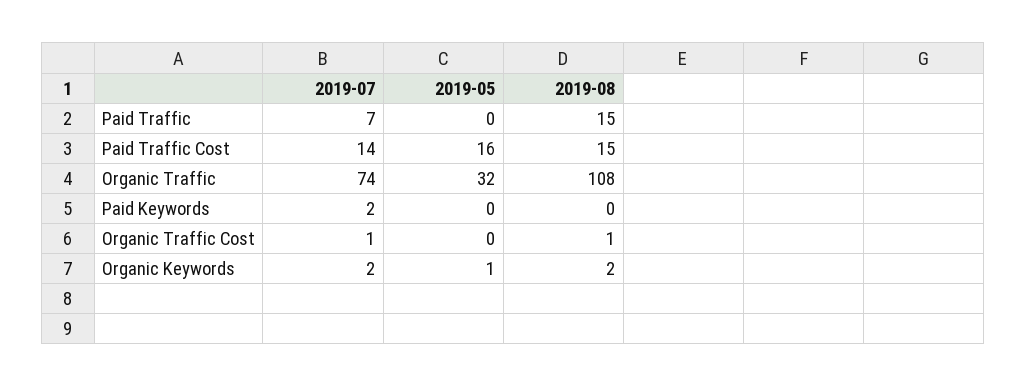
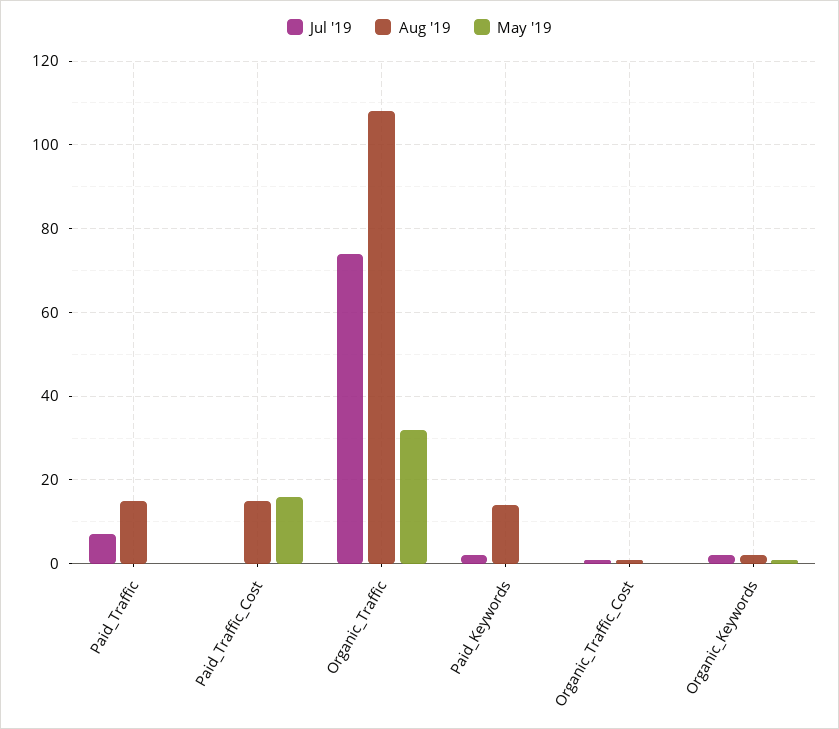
  {
    "2019-07": {
      "Paid Traffic": 7,
-     "Paid Traffic Cost": 14,
+     "Paid Traffic Cost": 0,
      "Organic Traffic": 74,
      "Paid Keywords": 2,
      "Organic Traffic Cost": 1,
      "Organic Keywords": 2
    },
    "2019-05": {
      "Paid Traffic": 0,
      "Paid Traffic Cost": 16,
      "Organic Traffic": 32,
      "Paid Keywords": 0,
      "Organic Traffic Cost": 0,
      "Organic Keywords": 1
    },
    "2019-08": {
      "Paid Traffic": 15,
      "Paid Traffic Cost": 15,
      "Organic Traffic": 108,
-     "Paid Keywords": 0,
+     "Paid Keywords": 15,
      "Organic Traffic Cost": 1,
      "Organic Keywords": 2
    }
  }

